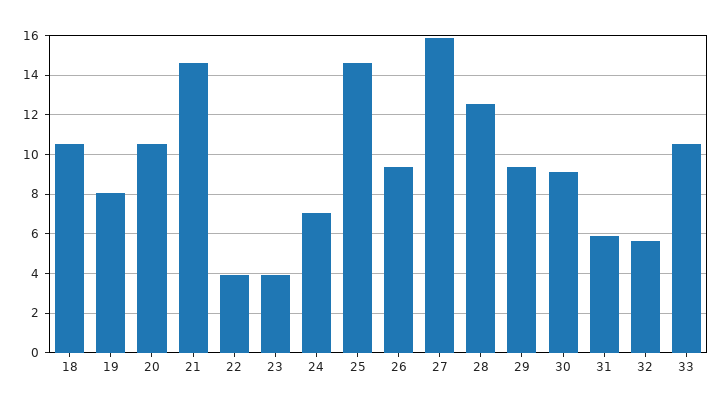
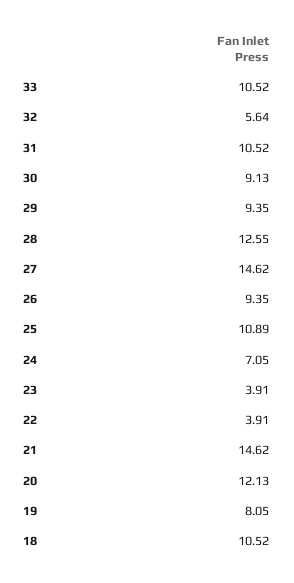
  {
    "18": 10.52,
    "19": 8.05,
-   "20": 10.5,
+   "20": 12.13,
    "21": 14.62,
    "22": 3.91,
    "23": 3.91,
    "24": 7.05,
-   "25": 14.5,
+   "25": 10.89,
    "26": 9.35,
-   "27": 16,
+   "27": 14.62,
    "28": 12.55,
    "29": 9.35,
    "30": 9.13,
-   "31": 6,
+   "31": 10.52,
    "32": 5.64,
    "33": 10.52
  }

